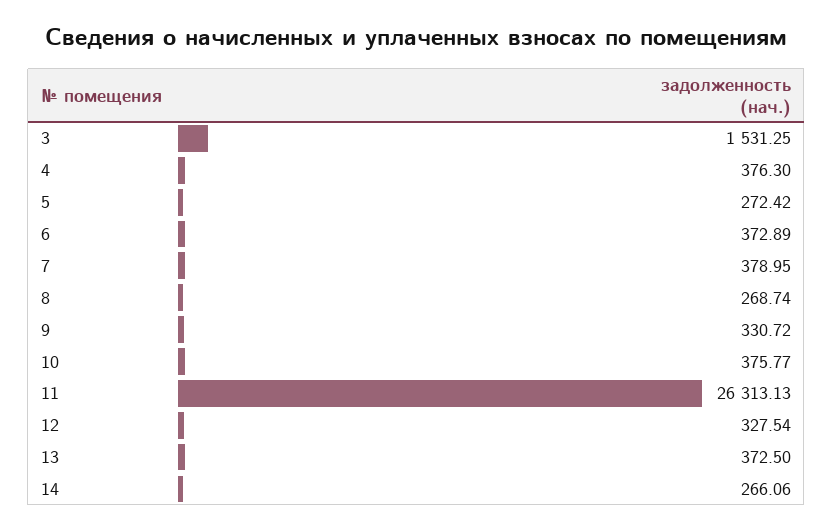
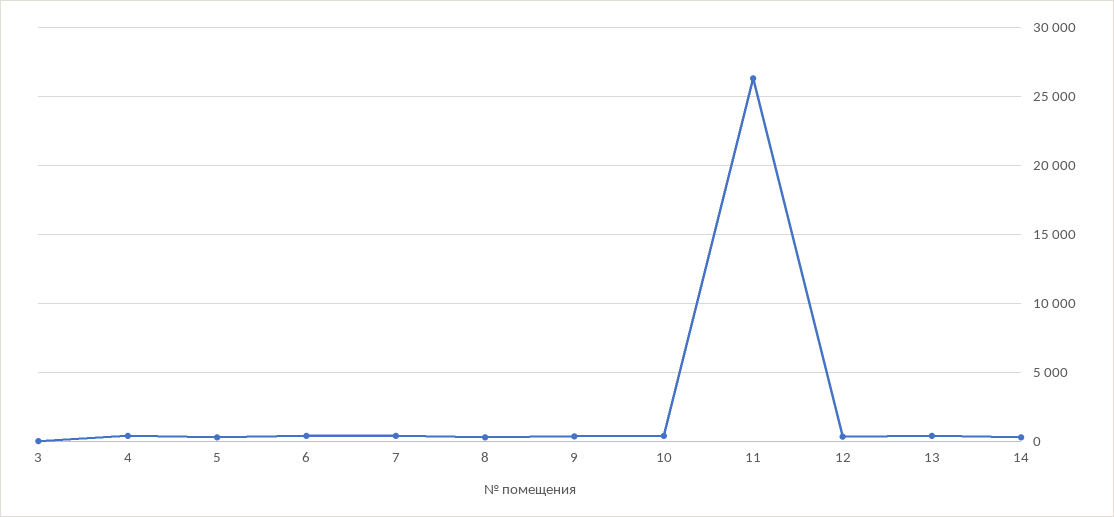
  {
-   "3": 1531.25,
+   "3": 0,
    "4": 376.3,
    "5": 272.42,
    "6": 372.89,
    "7": 378.95,
    "8": 268.74,
    "9": 330.72,
    "10": 375.77,
    "11": 26313.13,
    "12": 327.54,
    "13": 372.5,
    "14": 266.06
  }

